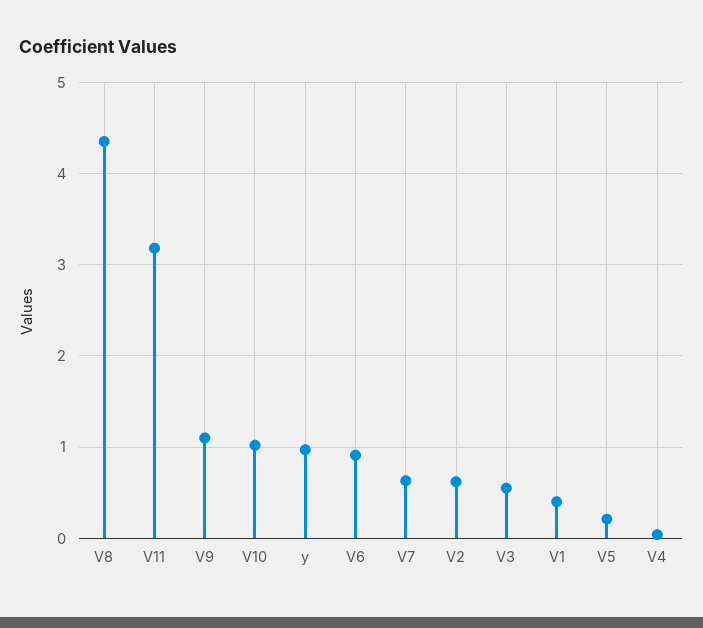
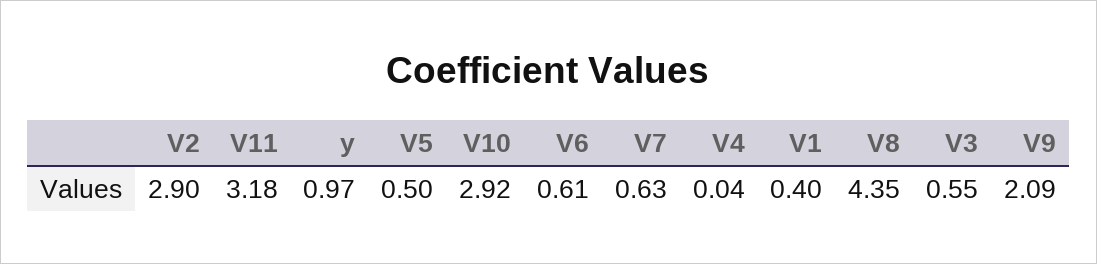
  {
    "V8": 4.35,
    "V11": 3.18,
-   "V9": 1.1,
+   "V9": 2.09,
-   "V10": 1,
+   "V10": 2.92,
    "y": 0.97,
-   "V6": 0.9,
+   "V6": 0.61,
    "V7": 0.63,
-   "V2": 0.6,
+   "V2": 2.9,
    "V3": 0.55,
    "V1": 0.4,
-   "V5": 0.2,
+   "V5": 0.5,
    "V4": 0.04
  }

